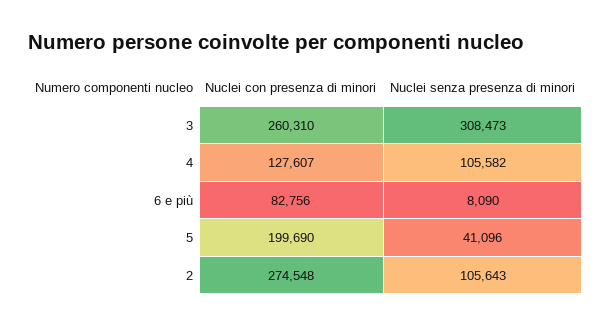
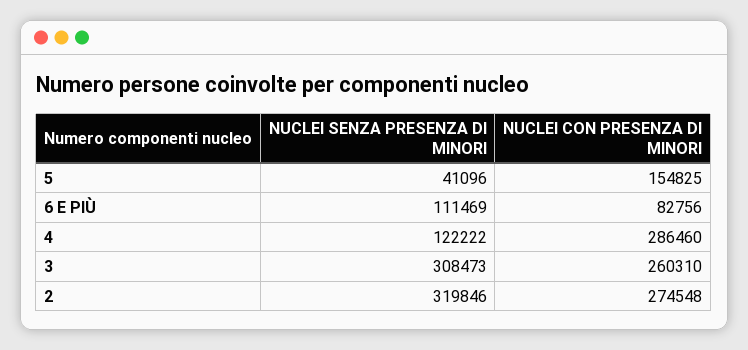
  {
    "Nuclei con presenza di minori": {
      "3": 260310,
-     "4": 127607,
+     "4": 286460,
      "6 e più": 82756,
-     "5": 199690,
+     "5": 154825,
      "2": 274548
    },
    "Nuclei senza presenza di minori": {
      "3": 308473,
-     "4": 105582,
+     "4": 122222,
-     "6 e più": 8090,
+     "6 e più": 111469,
      "5": 41096,
-     "2": 105643
+     "2": 319846
    }
  }

